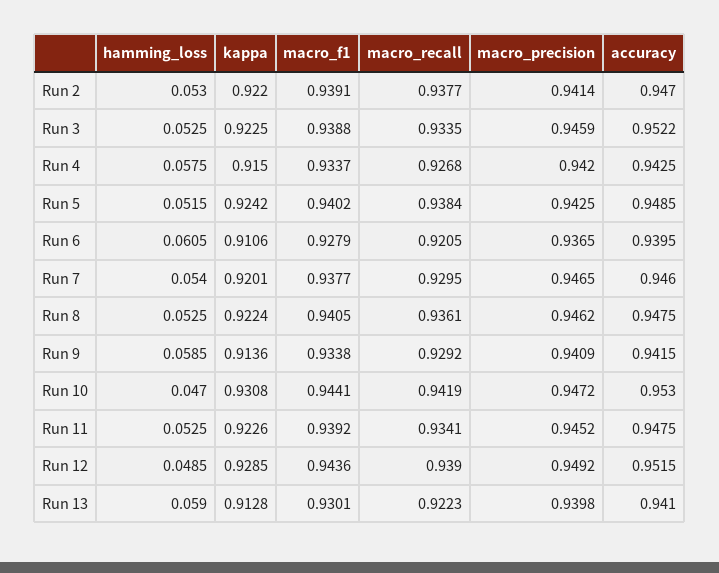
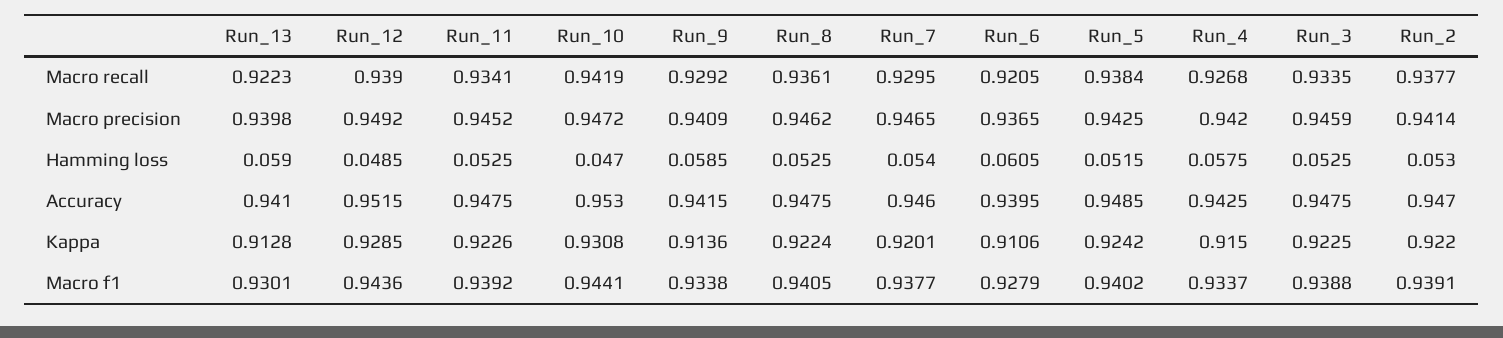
  {
    "hamming_loss": {
      "Run 2": 0.053,
      "Run 3": 0.0525,
      "Run 4": 0.0575,
      "Run 5": 0.0515,
      "Run 6": 0.0605,
      "Run 7": 0.054,
      "Run 8": 0.0525,
      "Run 9": 0.0585,
      "Run 10": 0.047,
      "Run 11": 0.0525,
      "Run 12": 0.0485,
      "Run 13": 0.059
    },
    "kappa": {
      "Run 2": 0.922,
      "Run 3": 0.9225,
      "Run 4": 0.915,
      "Run 5": 0.9242,
      "Run 6": 0.9106,
      "Run 7": 0.9201,
      "Run 8": 0.9224,
      "Run 9": 0.9136,
      "Run 10": 0.9308,
      "Run 11": 0.9226,
      "Run 12": 0.9285,
      "Run 13": 0.9128
    },
    "macro_f1": {
      "Run 2": 0.9391,
      "Run 3": 0.9388,
      "Run 4": 0.9337,
      "Run 5": 0.9402,
      "Run 6": 0.9279,
      "Run 7": 0.9377,
      "Run 8": 0.9405,
      "Run 9": 0.9338,
      "Run 10": 0.9441,
      "Run 11": 0.9392,
      "Run 12": 0.9436,
      "Run 13": 0.9301
    },
    "macro_recall": {
      "Run 2": 0.9377,
      "Run 3": 0.9335,
      "Run 4": 0.9268,
      "Run 5": 0.9384,
      "Run 6": 0.9205,
      "Run 7": 0.9295,
      "Run 8": 0.9361,
      "Run 9": 0.9292,
      "Run 10": 0.9419,
      "Run 11": 0.9341,
      "Run 12": 0.939,
      "Run 13": 0.9223
    },
    "macro_precision": {
      "Run 2": 0.9414,
      "Run 3": 0.9459,
      "Run 4": 0.942,
      "Run 5": 0.9425,
      "Run 6": 0.9365,
      "Run 7": 0.9465,
      "Run 8": 0.9462,
      "Run 9": 0.9409,
      "Run 10": 0.9472,
      "Run 11": 0.9452,
      "Run 12": 0.9492,
      "Run 13": 0.9398
    },
    "accuracy": {
      "Run 2": 0.947,
-     "Run 3": 0.9522,
+     "Run 3": 0.9475,
      "Run 4": 0.9425,
      "Run 5": 0.9485,
      "Run 6": 0.9395,
      "Run 7": 0.946,
      "Run 8": 0.9475,
      "Run 9": 0.9415,
      "Run 10": 0.953,
      "Run 11": 0.9475,
      "Run 12": 0.9515,
      "Run 13": 0.941
    }
  }

